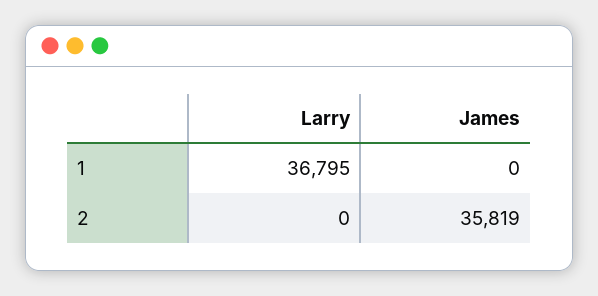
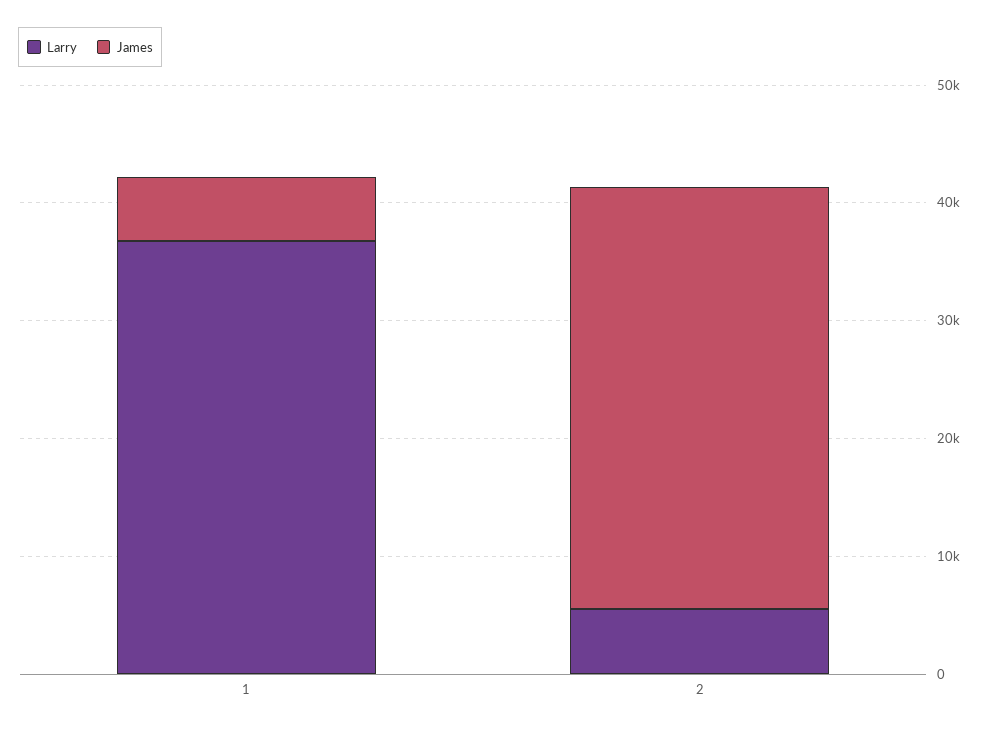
  {
    "Larry": {
      "1": 36795,
-     "2": 0
+     "2": 6000
    },
    "James": {
-     "1": 0,
+     "1": 6000,
      "2": 35819
    }
  }

